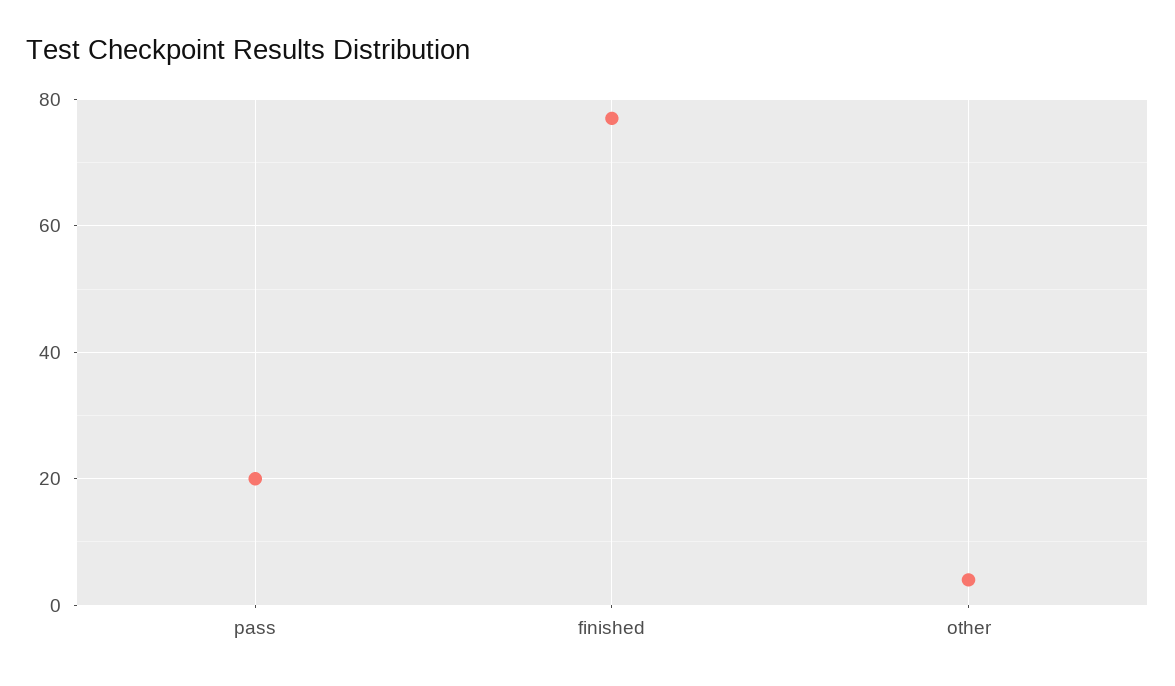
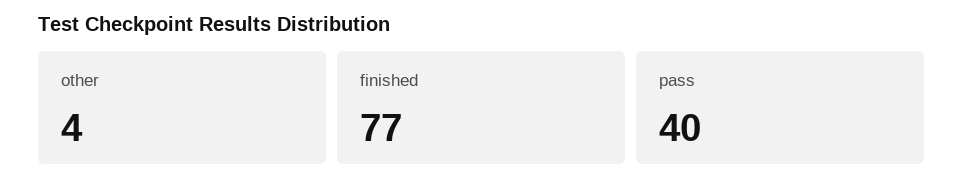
  {
-   "pass": 20,
+   "pass": 40,
    "finished": 77,
    "other": 4
  }

